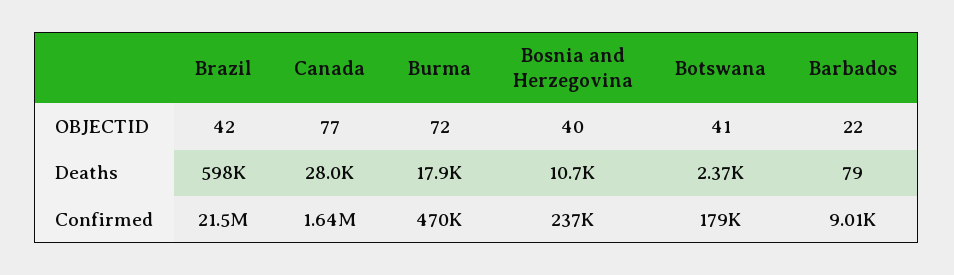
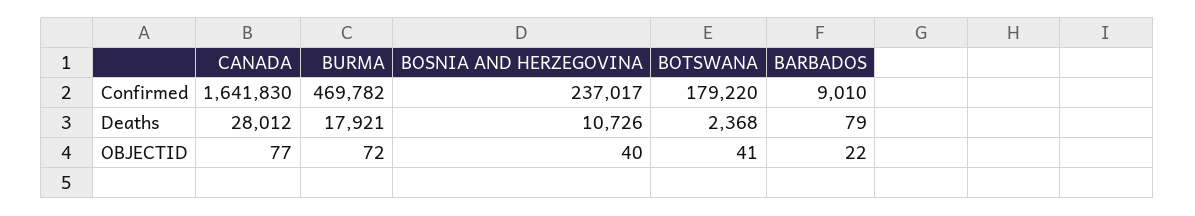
  {
-   "Brazil": {
-     "OBJECTID": 42,
-     "Deaths": 598000,
-     "Confirmed": 21500000
-   },
    "Canada": {
      "OBJECTID": 77,
      "Deaths": 28012,
      "Confirmed": 1641830
    },
    "Burma": {
      "OBJECTID": 72,
      "Deaths": 17921,
      "Confirmed": 469782
    },
    "Bosnia and Herzegovina": {
      "OBJECTID": 40,
      "Deaths": 10726,
      "Confirmed": 237017
    },
    "Botswana": {
      "OBJECTID": 41,
      "Deaths": 2368,
      "Confirmed": 179220
    },
    "Barbados": {
      "OBJECTID": 22,
      "Deaths": 79,
      "Confirmed": 9010
    }
  }

